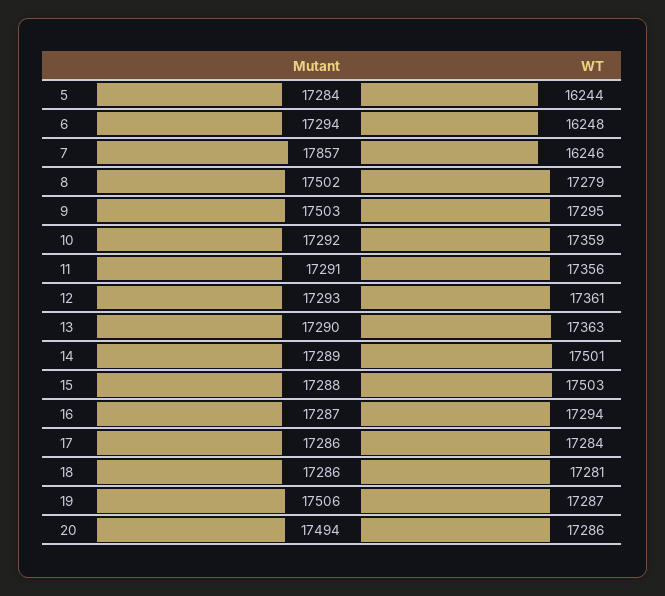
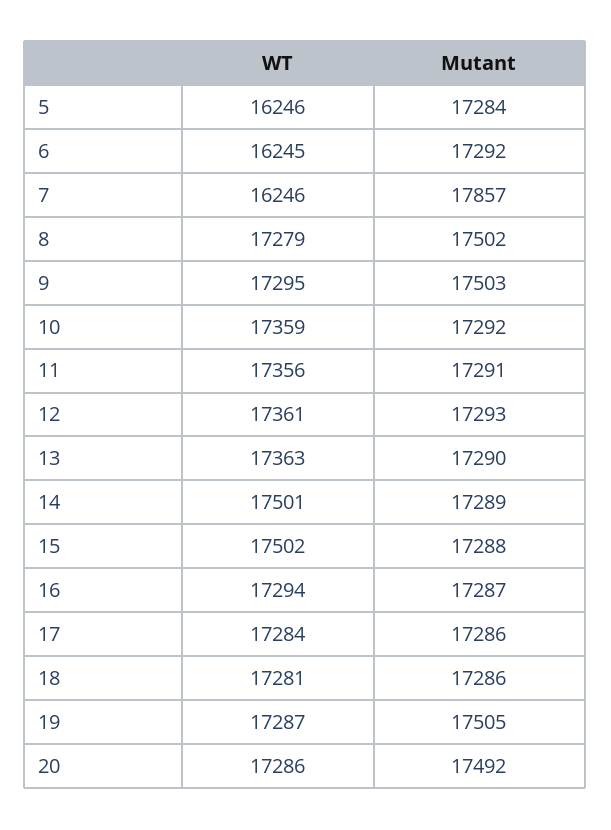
  {
    "Mutant": {
      "5": 17284,
-     "6": 17294,
+     "6": 17292,
      "7": 17857,
      "8": 17502,
      "9": 17503,
      "10": 17292,
      "11": 17291,
      "12": 17293,
      "13": 17290,
      "14": 17289,
      "15": 17288,
      "16": 17287,
      "17": 17286,
      "18": 17286,
-     "19": 17506,
+     "19": 17505,
-     "20": 17494
+     "20": 17492
    },
    "WT": {
-     "5": 16244,
+     "5": 16246,
-     "6": 16248,
+     "6": 16245,
      "7": 16246,
      "8": 17279,
      "9": 17295,
      "10": 17359,
      "11": 17356,
      "12": 17361,
      "13": 17363,
      "14": 17501,
-     "15": 17503,
+     "15": 17502,
      "16": 17294,
      "17": 17284,
      "18": 17281,
      "19": 17287,
      "20": 17286
    }
  }

